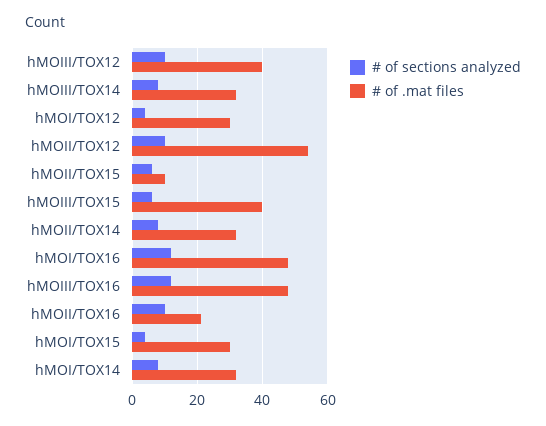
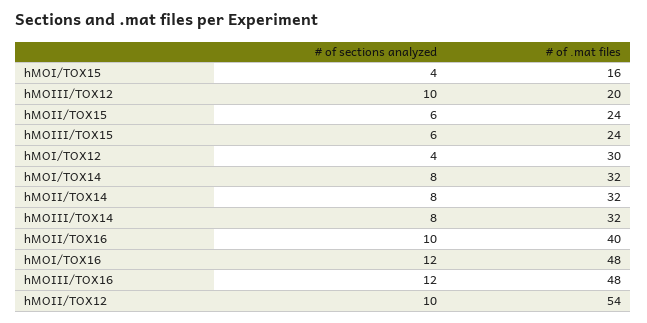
  {
    "# of sections analyzed": {
      "hMOIII/TOX12": 10,
      "hMOIII/TOX14": 8,
      "hMOI/TOX12": 4,
      "hMOII/TOX12": 10,
      "hMOII/TOX15": 6,
      "hMOIII/TOX15": 6,
      "hMOII/TOX14": 8,
      "hMOI/TOX16": 12,
      "hMOIII/TOX16": 12,
      "hMOII/TOX16": 10,
      "hMOI/TOX15": 4,
      "hMOI/TOX14": 8
    },
    "# of .mat files": {
-     "hMOIII/TOX12": 40,
+     "hMOIII/TOX12": 20,
      "hMOIII/TOX14": 32,
      "hMOI/TOX12": 30,
      "hMOII/TOX12": 54,
-     "hMOII/TOX15": 10,
+     "hMOII/TOX15": 24,
-     "hMOIII/TOX15": 40,
+     "hMOIII/TOX15": 24,
      "hMOII/TOX14": 32,
      "hMOI/TOX16": 48,
      "hMOIII/TOX16": 48,
-     "hMOII/TOX16": 20,
+     "hMOII/TOX16": 40,
-     "hMOI/TOX15": 30,
+     "hMOI/TOX15": 16,
      "hMOI/TOX14": 32
    }
  }

